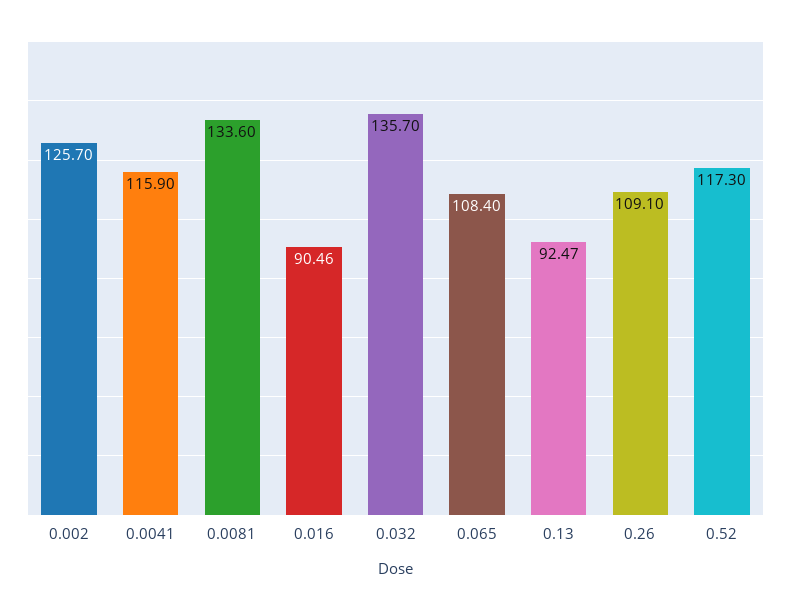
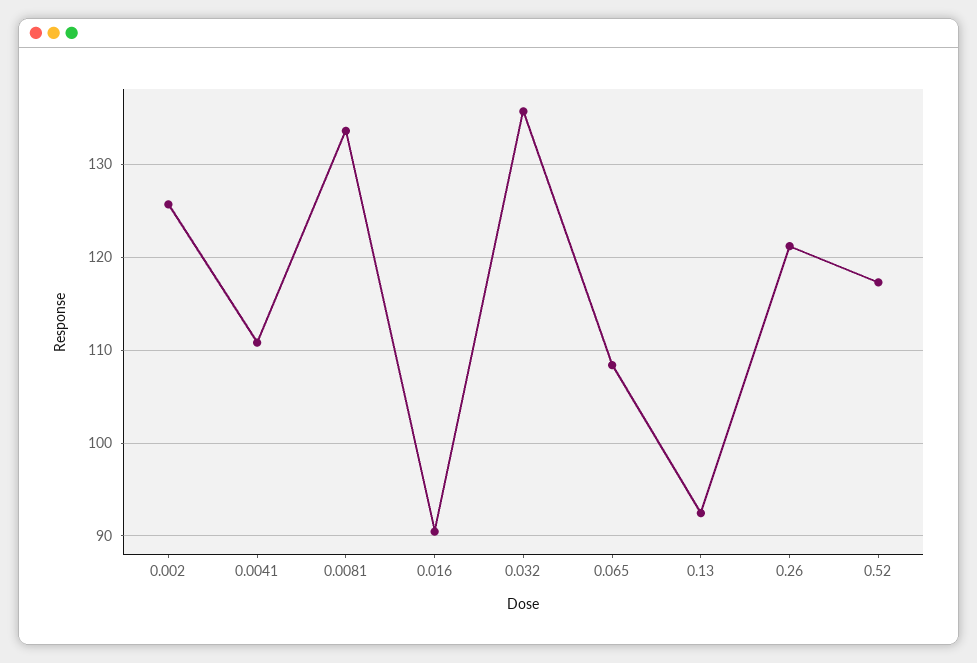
  {
    "0.002": 125.7,
-   "0.0041": 115.9,
+   "0.0041": 111,
    "0.0081": 133.6,
    "0.016": 90.46,
    "0.032": 135.7,
    "0.065": 108.4,
    "0.13": 92.47,
-   "0.26": 109.1,
+   "0.26": 121,
    "0.52": 117.3
  }

